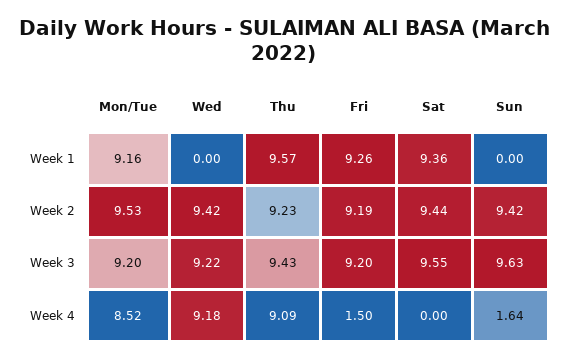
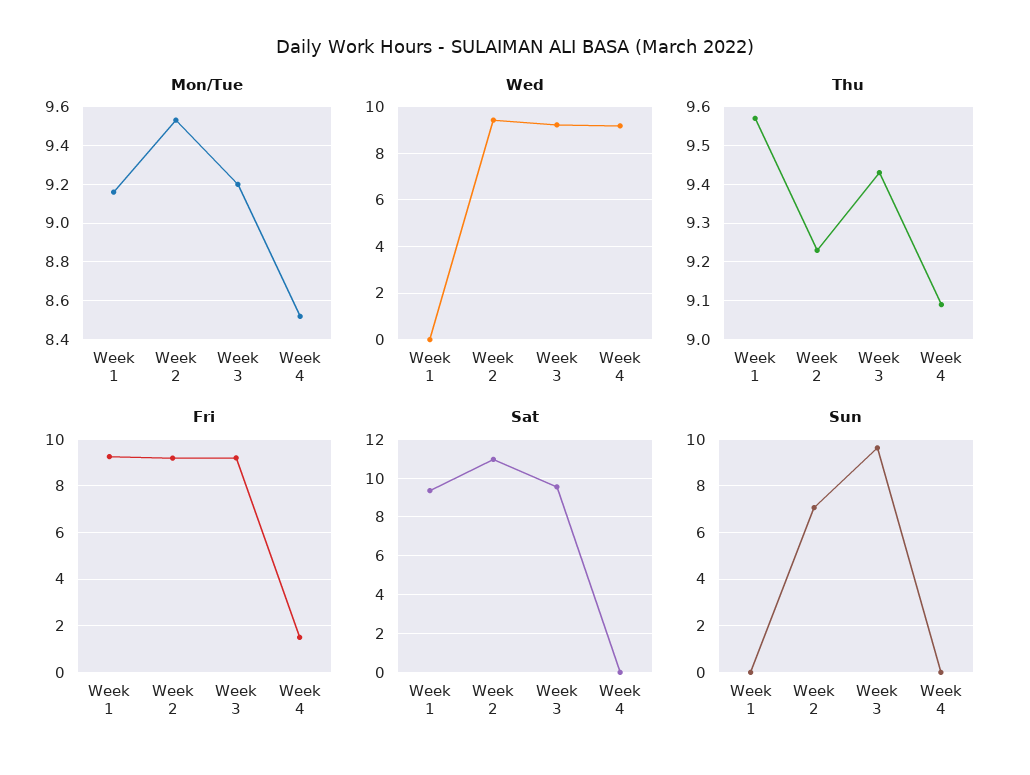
  {
    "Mon/Tue": {
      "Week 1": 9.16,
      "Week 2": 9.53,
      "Week 3": 9.2,
      "Week 4": 8.52
    },
    "Wed": {
      "Week 1": 0,
      "Week 2": 9.42,
      "Week 3": 9.22,
      "Week 4": 9.18
    },
    "Thu": {
      "Week 1": 9.57,
      "Week 2": 9.23,
      "Week 3": 9.43,
      "Week 4": 9.09
    },
    "Fri": {
      "Week 1": 9.26,
      "Week 2": 9.19,
      "Week 3": 9.2,
      "Week 4": 1.5
    },
    "Sat": {
      "Week 1": 9.36,
-     "Week 2": 9.44,
+     "Week 2": 11,
      "Week 3": 9.55,
      "Week 4": 0
    },
    "Sun": {
      "Week 1": 0,
-     "Week 2": 9.42,
+     "Week 2": 7,
      "Week 3": 9.63,
-     "Week 4": 1.64
+     "Week 4": 0
    }
  }

